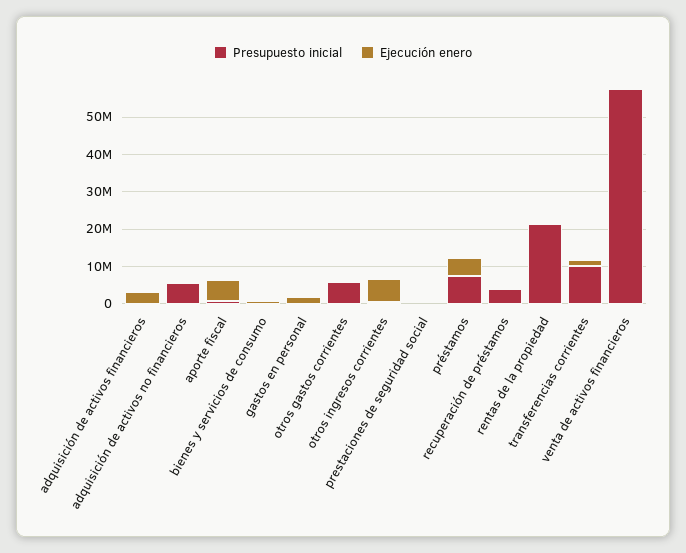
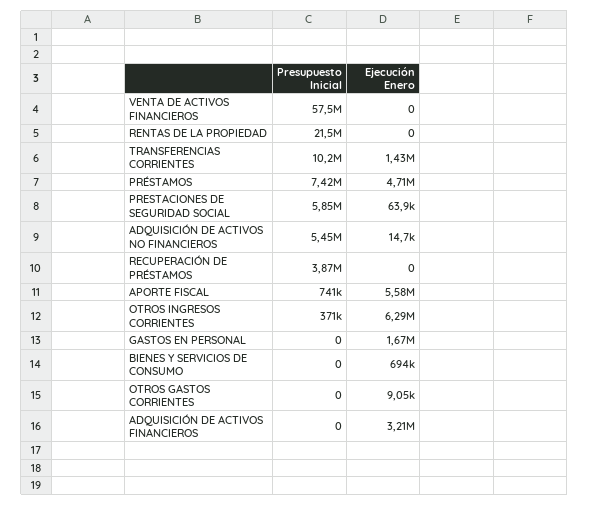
  {
    "Presupuesto inicial": {
      "adquisición de activos financieros": 0,
      "adquisición de activos no financieros": 5450000,
      "aporte fiscal": 741000,
      "bienes y servicios de consumo": 0,
      "gastos en personal": 0,
-     "otros gastos corrientes": 5000000,
+     "otros gastos corrientes": 0,
      "otros ingresos corrientes": 371000,
-     "prestaciones de seguridad social": 0,
+     "prestaciones de seguridad social": 5850000,
      "préstamos": 7420000,
      "recuperación de préstamos": 3870000,
      "rentas de la propiedad": 21500000,
      "transferencias corrientes": 10200000,
      "venta de activos financieros": 57500000
    },
    "Ejecución enero": {
      "adquisición de activos financieros": 3210000,
      "adquisición de activos no financieros": 14700,
      "aporte fiscal": 5580000,
      "bienes y servicios de consumo": 694000,
      "gastos en personal": 1670000,
      "otros gastos corrientes": 9050,
      "otros ingresos corrientes": 6290000,
      "prestaciones de seguridad social": 63900,
      "préstamos": 4710000,
      "recuperación de préstamos": 0,
      "rentas de la propiedad": 0,
      "transferencias corrientes": 1430000,
      "venta de activos financieros": 0
    }
  }

